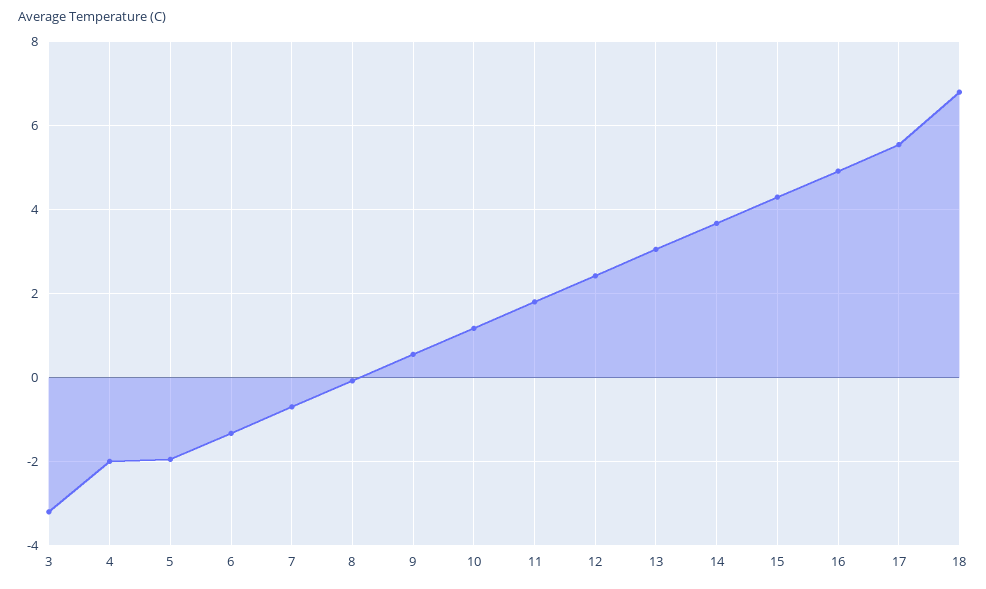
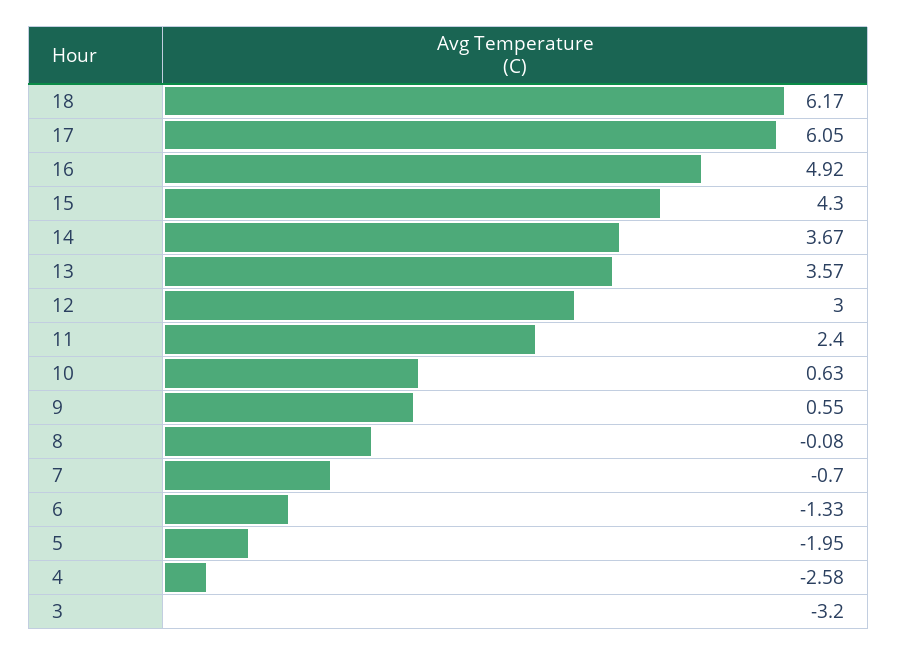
  {
    "3": -3.2,
-   "4": -2,
+   "4": -2.58,
    "5": -1.95,
    "6": -1.33,
    "7": -0.7,
    "8": -0.08,
    "9": 0.55,
-   "10": 1.2,
+   "10": 0.63,
-   "11": 1.8,
+   "11": 2.4,
-   "12": 2.4,
+   "12": 3,
-   "13": 3,
+   "13": 3.57,
    "14": 3.67,
    "15": 4.3,
    "16": 4.92,
-   "17": 5.6,
+   "17": 6.05,
-   "18": 6.8
+   "18": 6.17
  }

